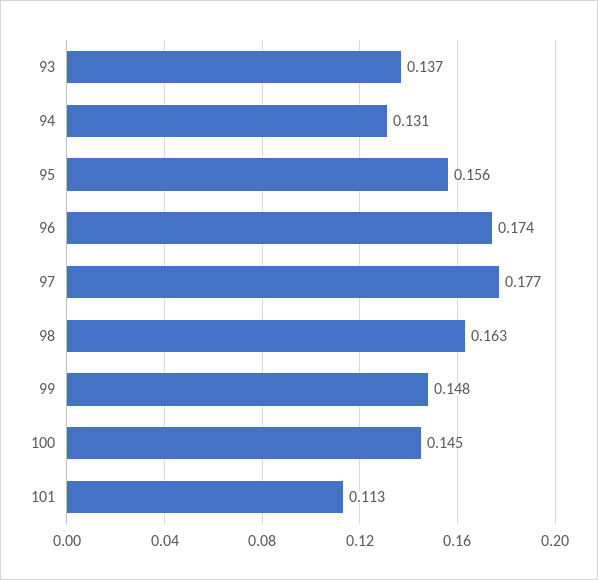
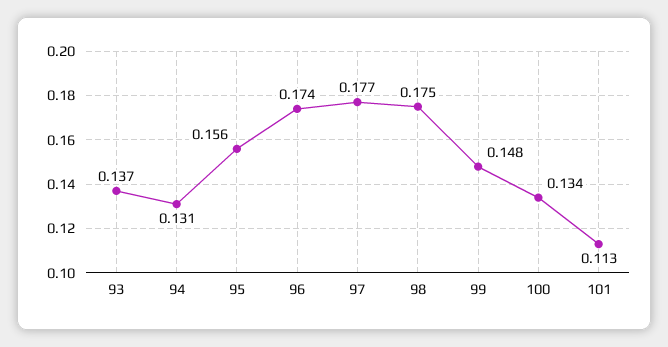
  {
    "93": 0.137,
    "94": 0.131,
    "95": 0.156,
    "96": 0.174,
    "97": 0.177,
-   "98": 0.163,
+   "98": 0.175,
    "99": 0.148,
-   "100": 0.145,
+   "100": 0.134,
    "101": 0.113
  }

